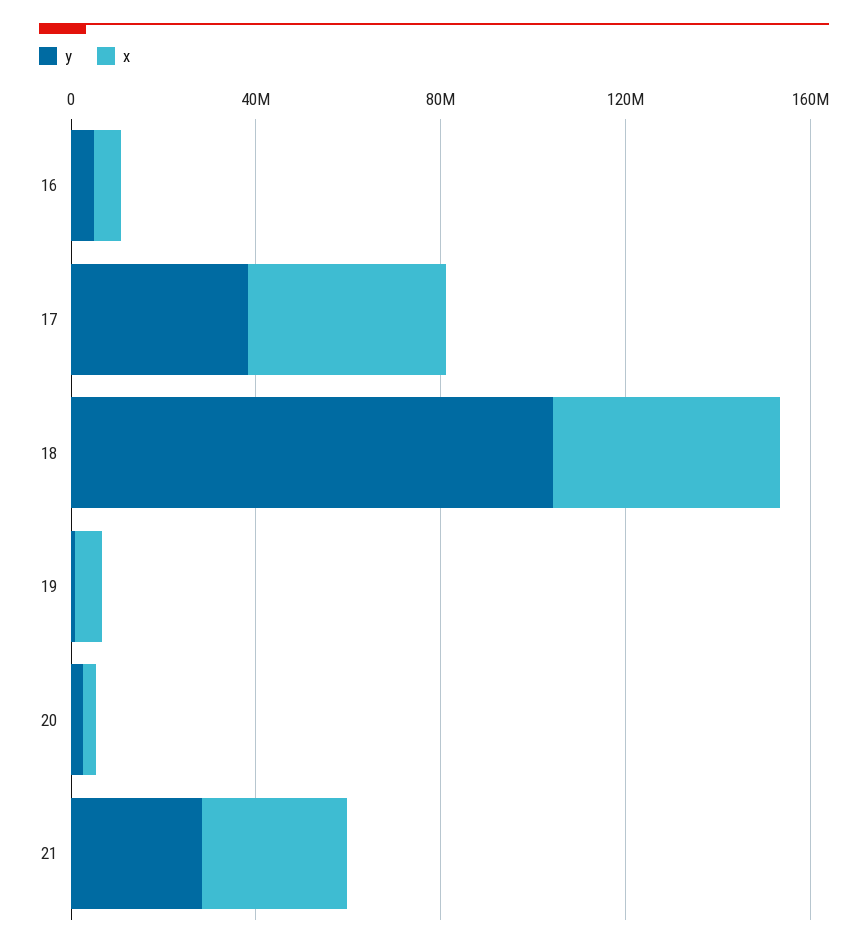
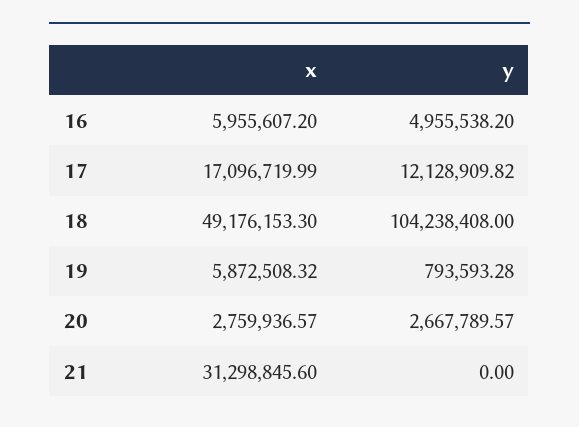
  {
    "y": {
      "16": 4955538.2,
-     "17": 40000000,
+     "17": 12128909.82,
      "18": 104238408,
      "19": 793593.28,
      "20": 2667789.57,
-     "21": 30000000
+     "21": 0
    },
    "x": {
      "16": 5955607.2,
-     "17": 40000000,
+     "17": 17096719.99,
      "18": 49176153.3,
      "19": 5872508.32,
      "20": 2759936.57,
      "21": 31298845.6
    }
  }

